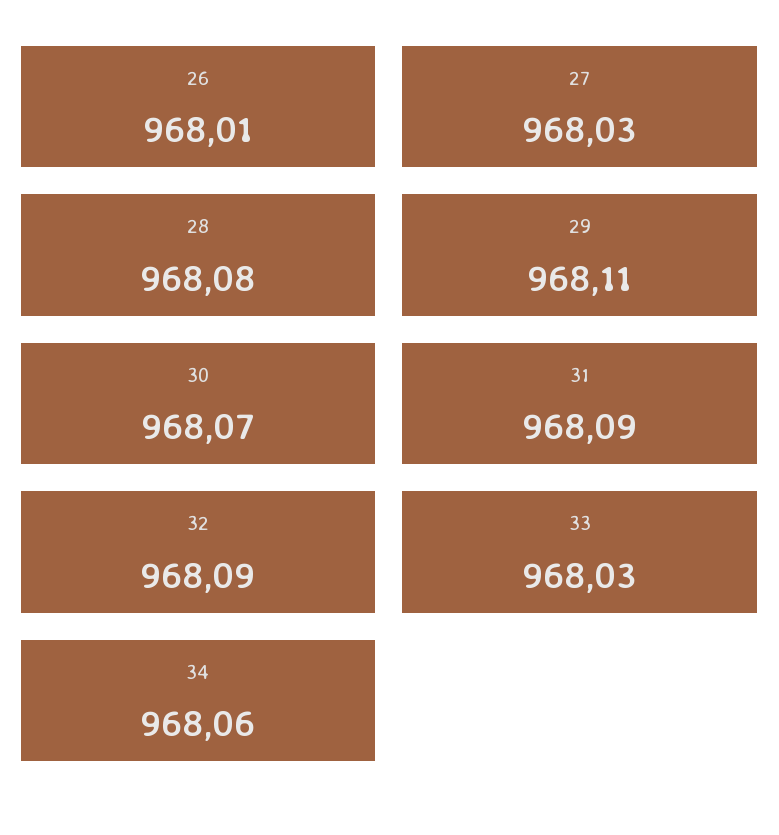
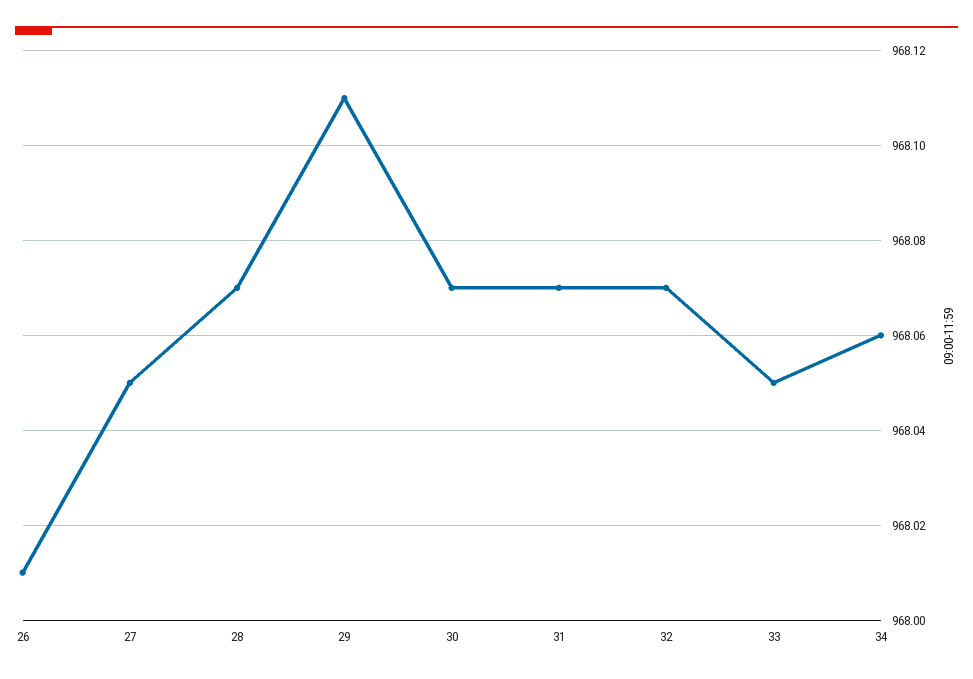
  {
    "26": 968.01,
-   "27": 968.03,
+   "27": 968.05,
-   "28": 968.08,
+   "28": 968.07,
    "29": 968.11,
    "30": 968.07,
-   "31": 968.09,
+   "31": 968.07,
-   "32": 968.09,
+   "32": 968.07,
-   "33": 968.03,
+   "33": 968.05,
    "34": 968.06
  }

